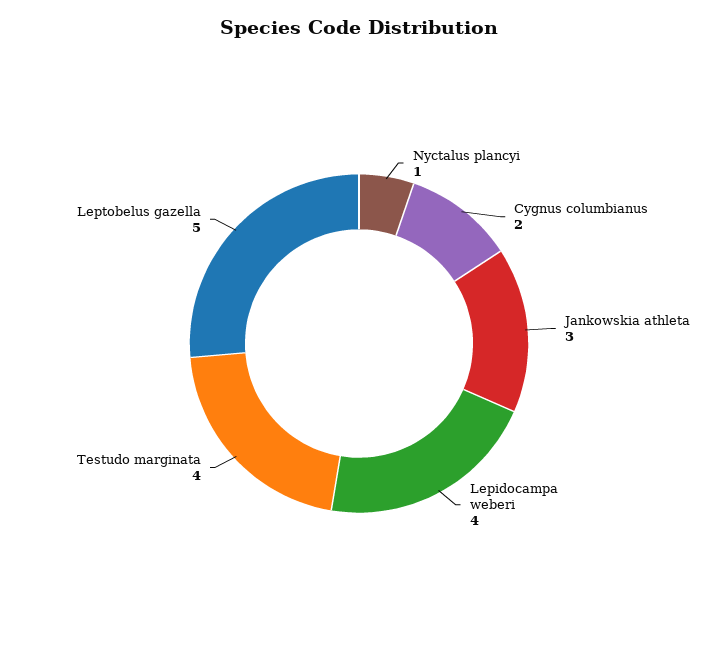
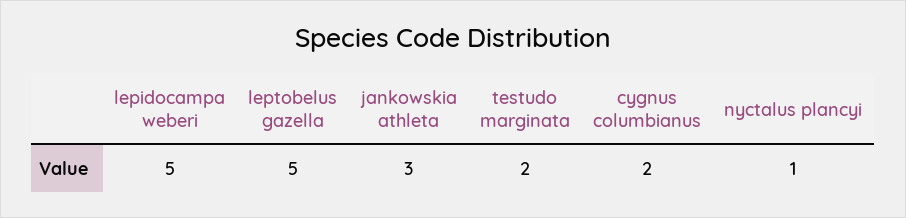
  {
    "Nyctalus plancyi": 1,
    "Cygnus columbianus": 2,
    "Jankowskia athleta": 3,
-   "Lepidocampa weberi": 4,
+   "Lepidocampa weberi": 5,
-   "Testudo marginata": 4,
+   "Testudo marginata": 2,
    "Leptobelus gazella": 5
  }

